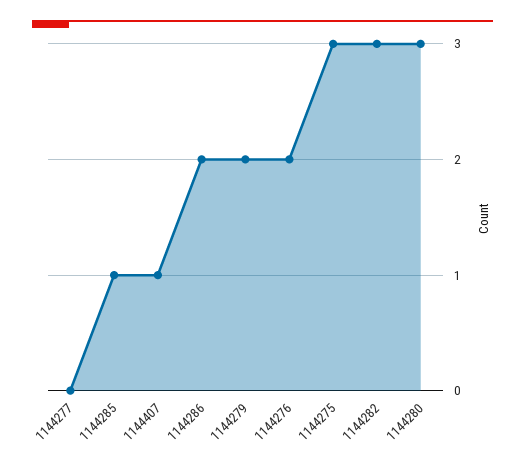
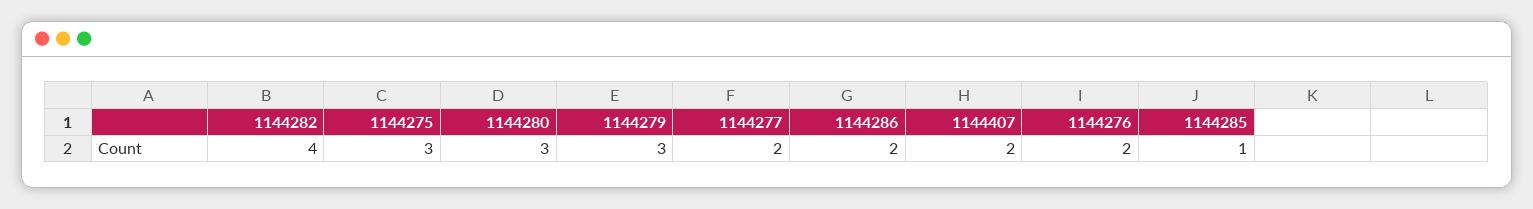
  {
-   "1144277": 0,
+   "1144277": 2,
    "1144285": 1,
-   "1144407": 1,
+   "1144407": 2,
    "1144286": 2,
-   "1144279": 2,
+   "1144279": 3,
    "1144276": 2,
    "1144275": 3,
-   "1144282": 3,
+   "1144282": 4,
    "1144280": 3
  }

